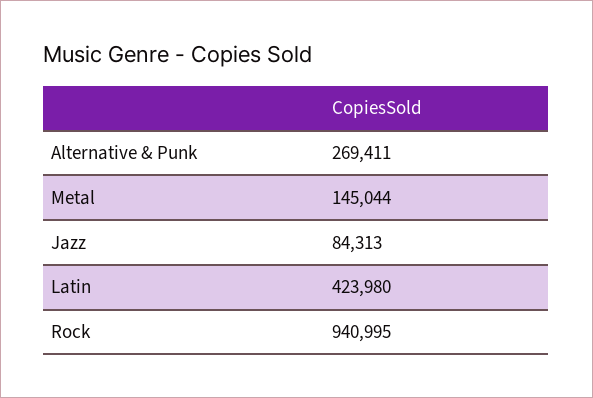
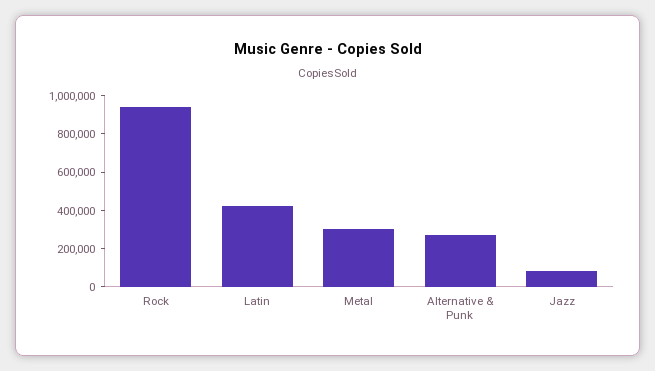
  {
    "Alternative & Punk": 269411,
-   "Metal": 145044,
+   "Metal": 300000,
    "Jazz": 84313,
    "Latin": 423980,
    "Rock": 940995
  }

